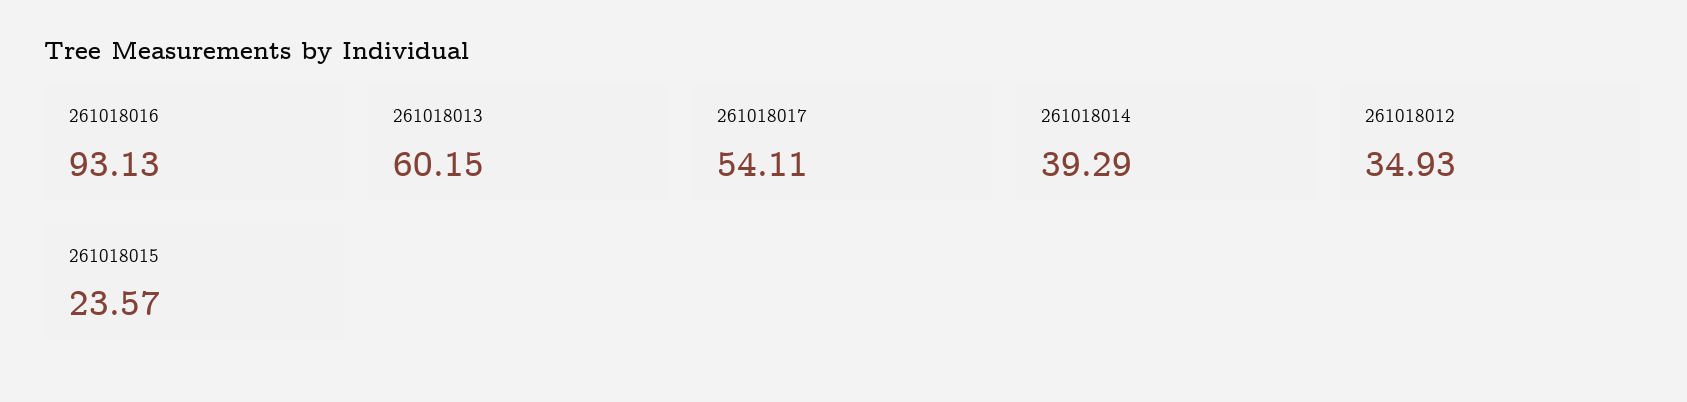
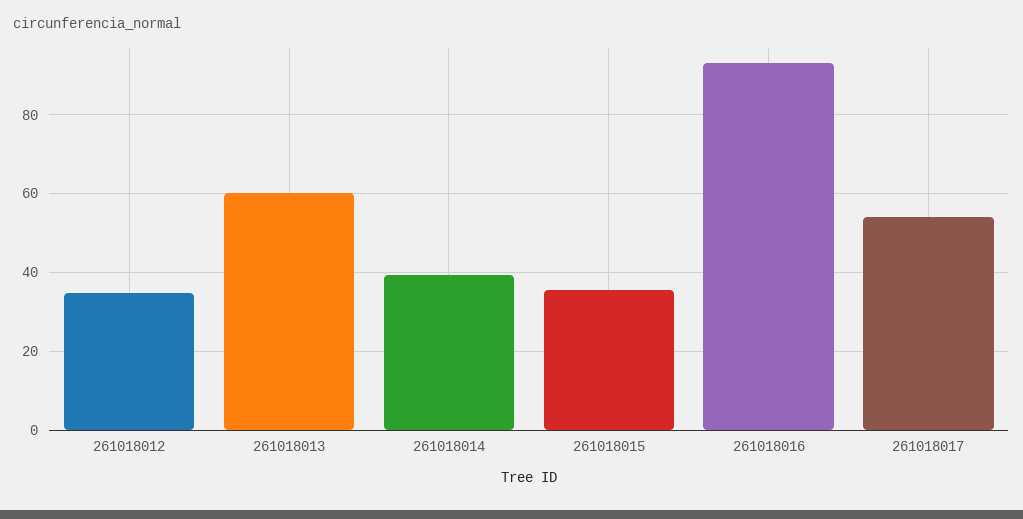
  {
    "261018016": 93.13,
    "261018013": 60.15,
    "261018017": 54.11,
    "261018014": 39.29,
    "261018012": 34.93,
-   "261018015": 23.57
+   "261018015": 36
  }

